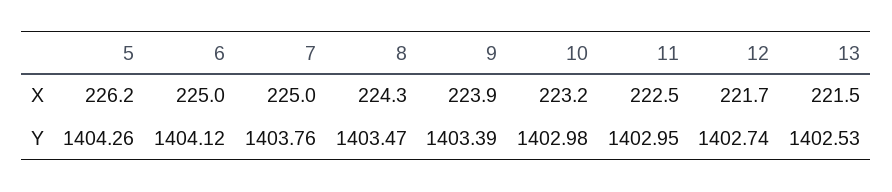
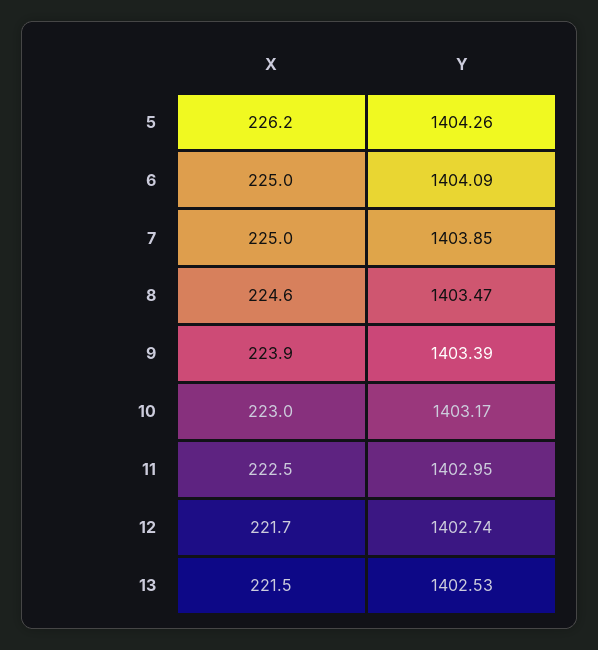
  {
    "5": {
      "X": 226.2,
      "Y": 1404.26
    },
    "6": {
      "X": 225,
-     "Y": 1404.12
+     "Y": 1404.09
    },
    "7": {
      "X": 225,
-     "Y": 1403.76
+     "Y": 1403.85
    },
    "8": {
-     "X": 224.3,
+     "X": 224.6,
      "Y": 1403.47
    },
    "9": {
      "X": 223.9,
      "Y": 1403.39
    },
    "10": {
-     "X": 223.2,
+     "X": 223,
-     "Y": 1402.98
+     "Y": 1403.17
    },
    "11": {
      "X": 222.5,
      "Y": 1402.95
    },
    "12": {
      "X": 221.7,
      "Y": 1402.74
    },
    "13": {
      "X": 221.5,
      "Y": 1402.53
    }
  }

